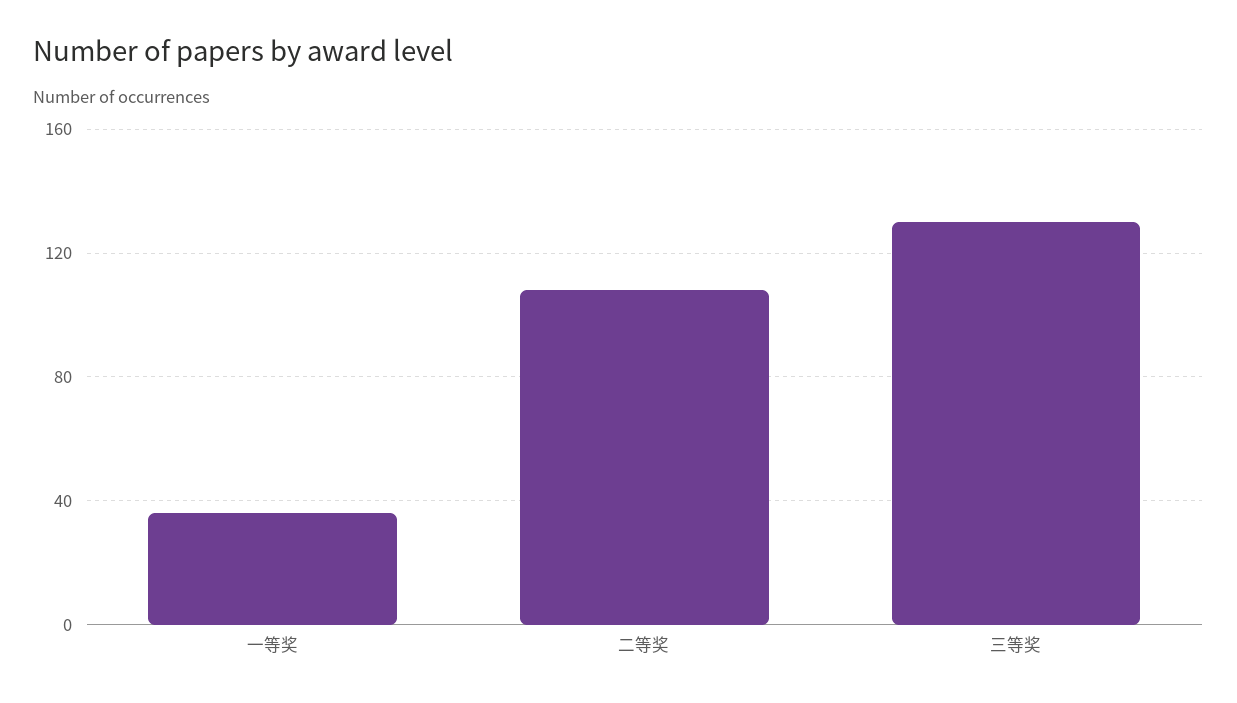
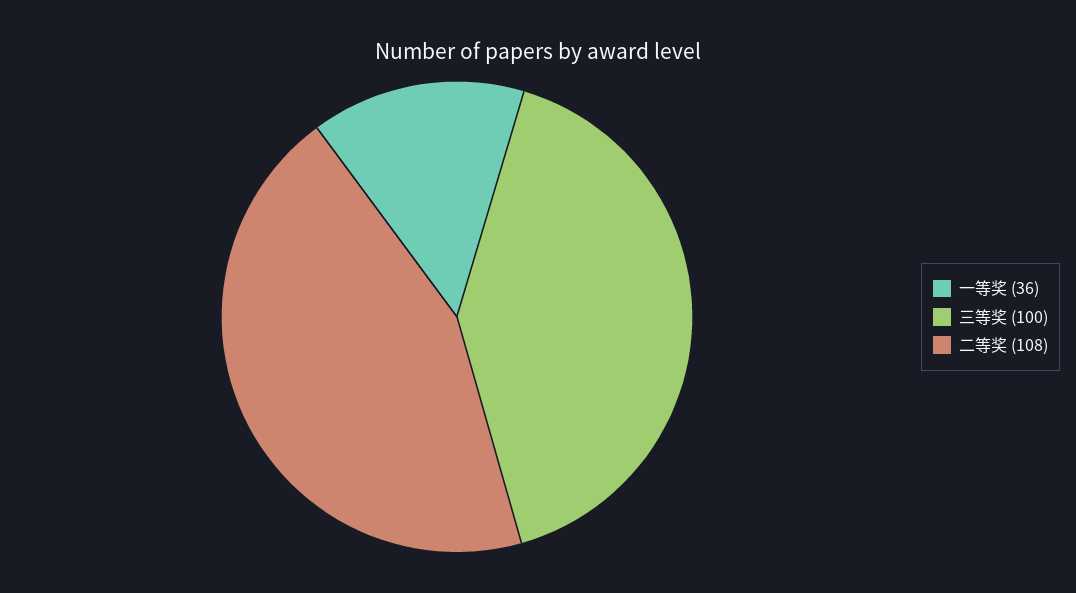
  {
    "一等奖": 36,
    "二等奖": 108,
-   "三等奖": 130
+   "三等奖": 100
  }

